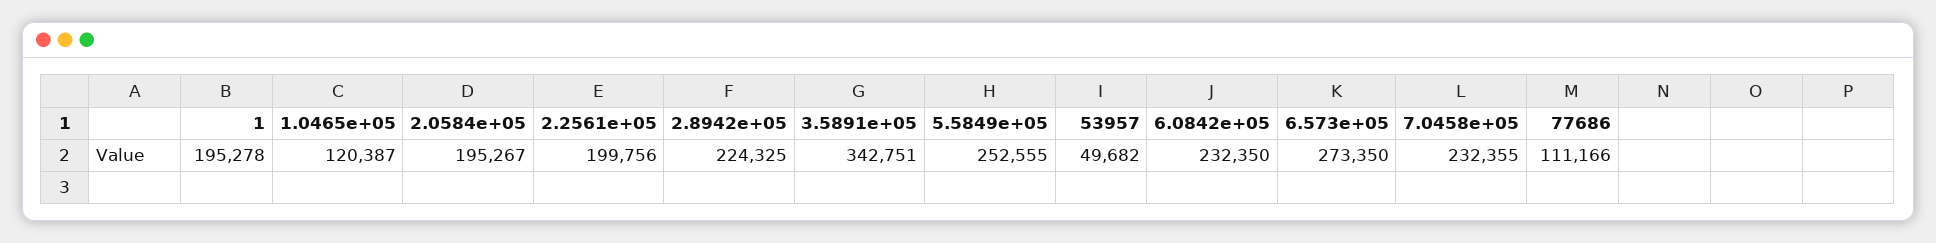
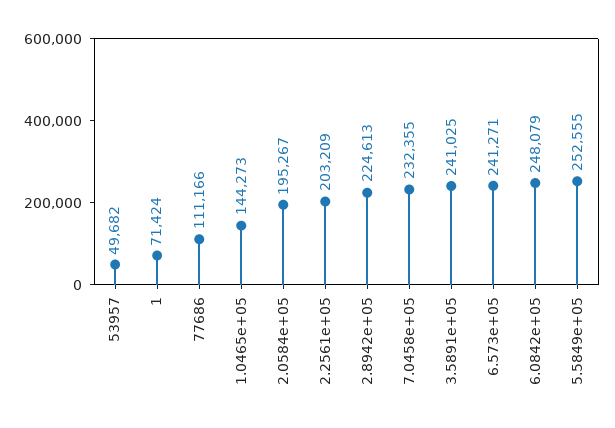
  {
-   "1": 195278,
+   "1": 71424,
-   "1.0465e+05": 120387,
+   "1.0465e+05": 144273,
    "2.0584e+05": 195267,
-   "2.2561e+05": 199756,
+   "2.2561e+05": 203209,
-   "2.8942e+05": 224325,
+   "2.8942e+05": 224613,
-   "3.5891e+05": 342751,
+   "3.5891e+05": 241025,
    "5.5849e+05": 252555,
    "53957": 49682,
-   "6.0842e+05": 232350,
+   "6.0842e+05": 248079,
-   "6.573e+05": 273350,
+   "6.573e+05": 241271,
    "7.0458e+05": 232355,
    "77686": 111166
  }

